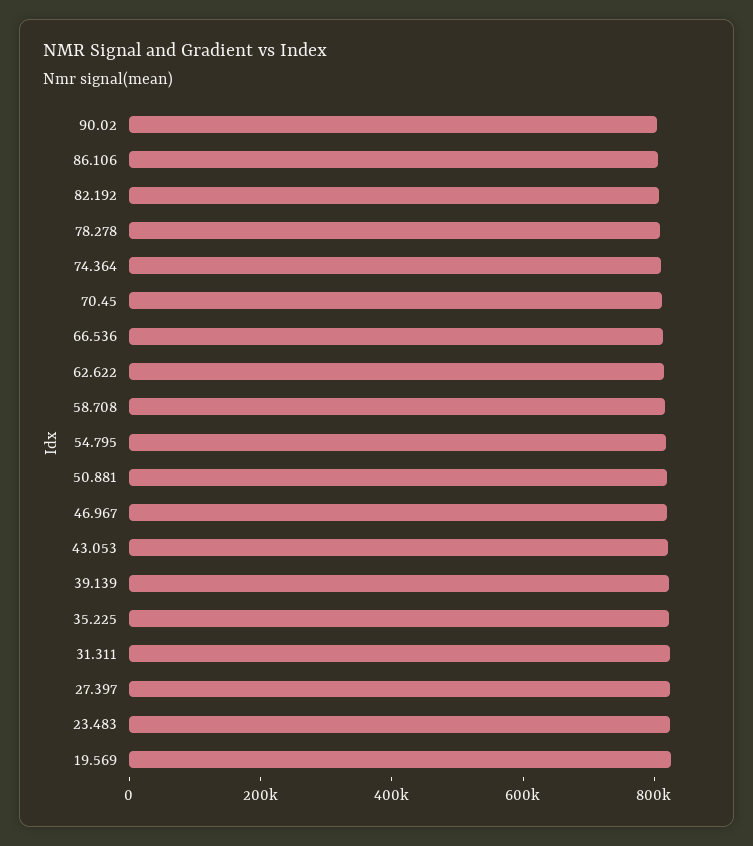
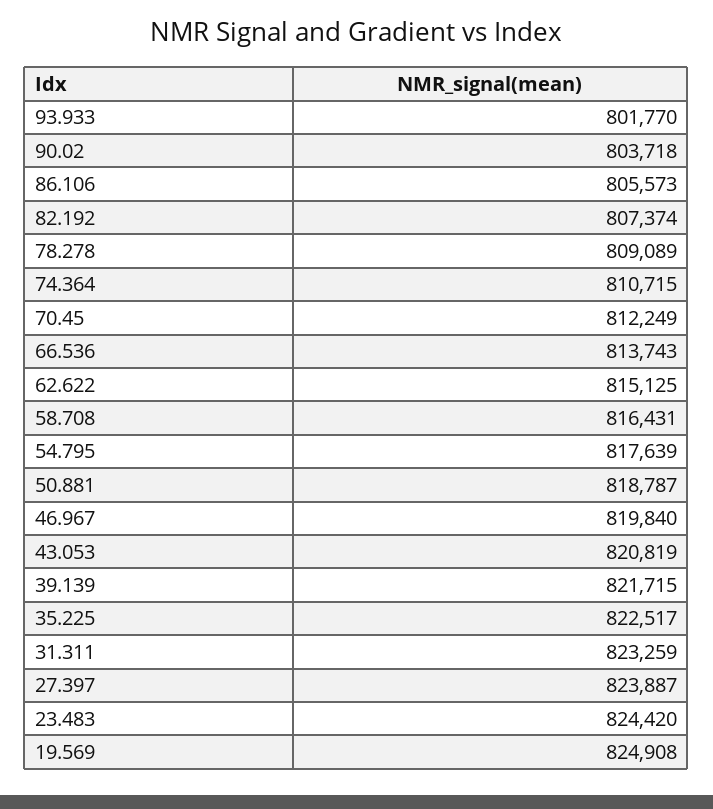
  {
    "90.02": 803718,
    "86.106": 805573,
    "82.192": 807374,
    "78.278": 809089,
    "74.364": 810715,
    "70.45": 812249,
    "66.536": 813743,
    "62.622": 815125,
    "58.708": 816431,
    "54.795": 817639,
    "50.881": 818787,
    "46.967": 819840,
    "43.053": 820819,
    "39.139": 821715,
    "35.225": 822517,
    "31.311": 823259,
    "27.397": 823887,
    "23.483": 824420,
-   "19.569": 824908
+   "19.569": 824908,
+   "93.933": 801770
  }

